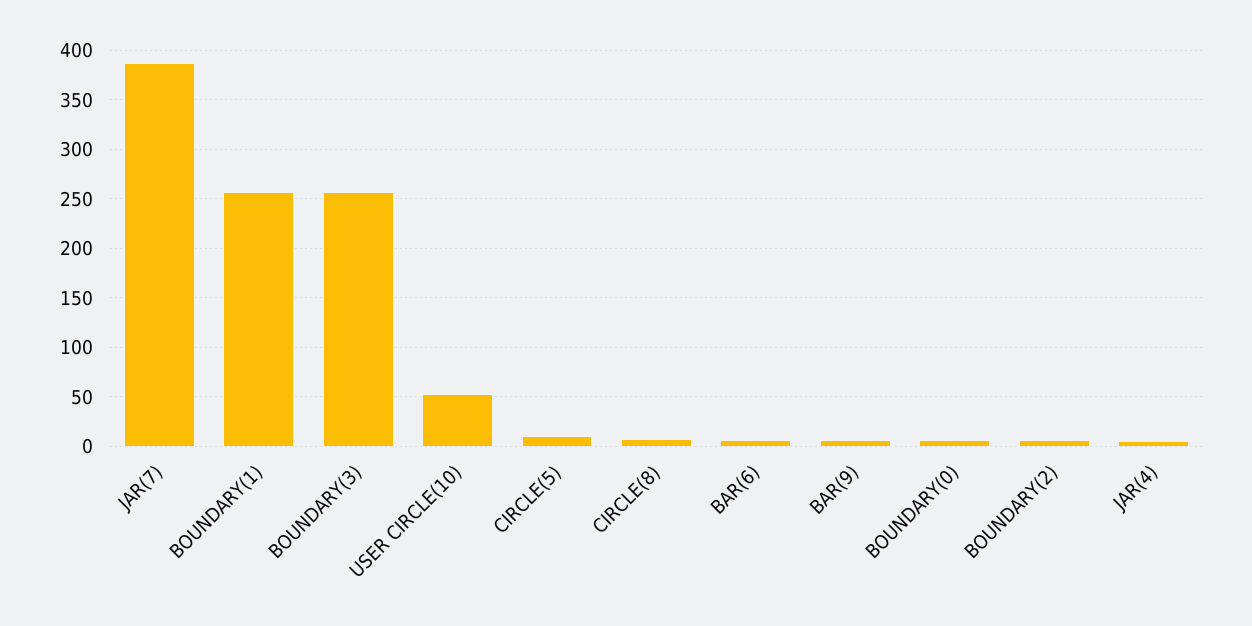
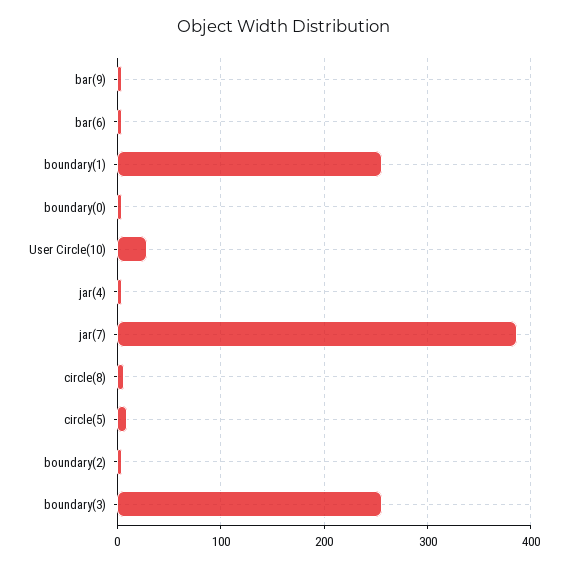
  {
    "JAR(7)": 390,
    "BOUNDARY(1)": 260,
    "BOUNDARY(3)": 260,
-   "USER CIRCLE(10)": 50,
+   "USER CIRCLE(10)": 30,
    "CIRCLE(5)": 10,
    "CIRCLE(8)": 10,
    "BAR(6)": 10,
    "BAR(9)": 10,
    "BOUNDARY(0)": 10,
    "BOUNDARY(2)": 10,
    "JAR(4)": 0
  }

